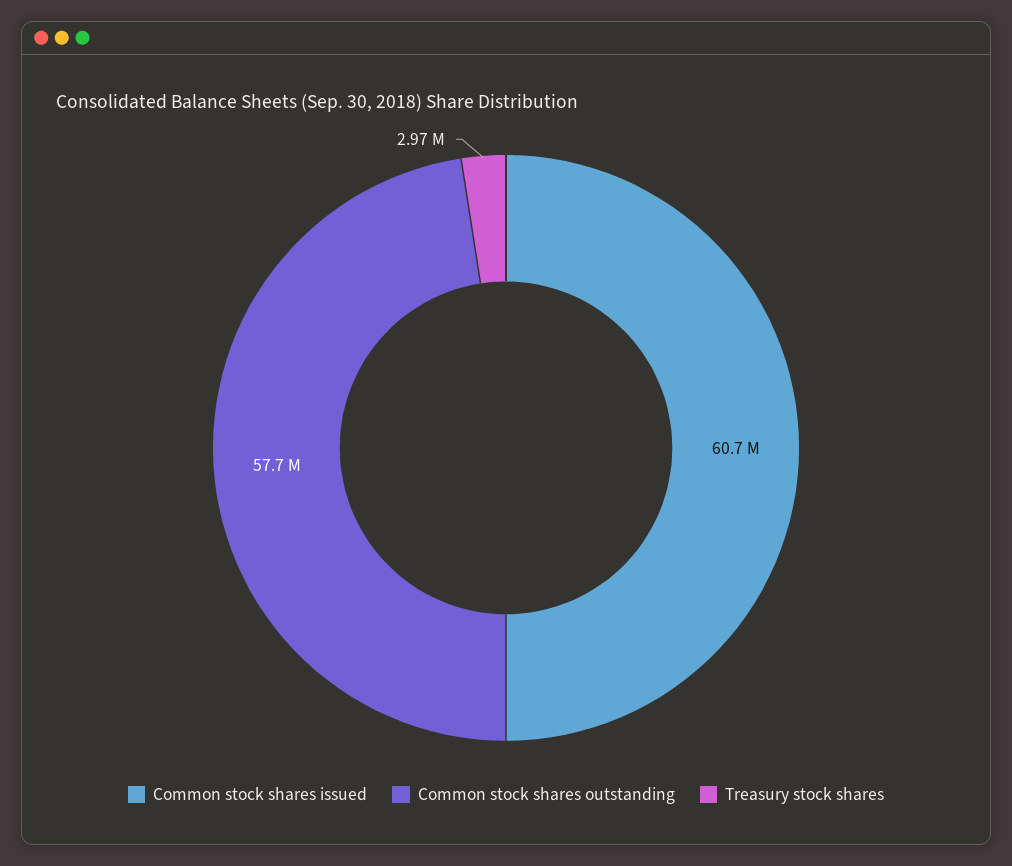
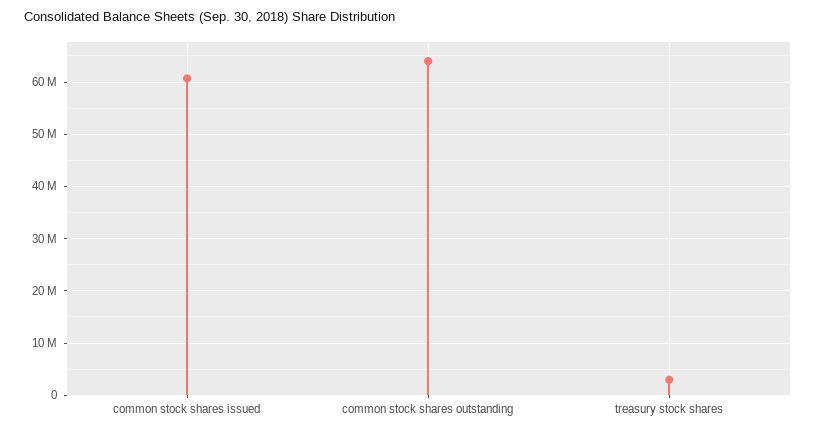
  {
    "Common stock shares issued": 60700000,
-   "Common stock shares outstanding": 57700000,
+   "Common stock shares outstanding": 64000000,
    "Treasury stock shares": 2970000
  }

